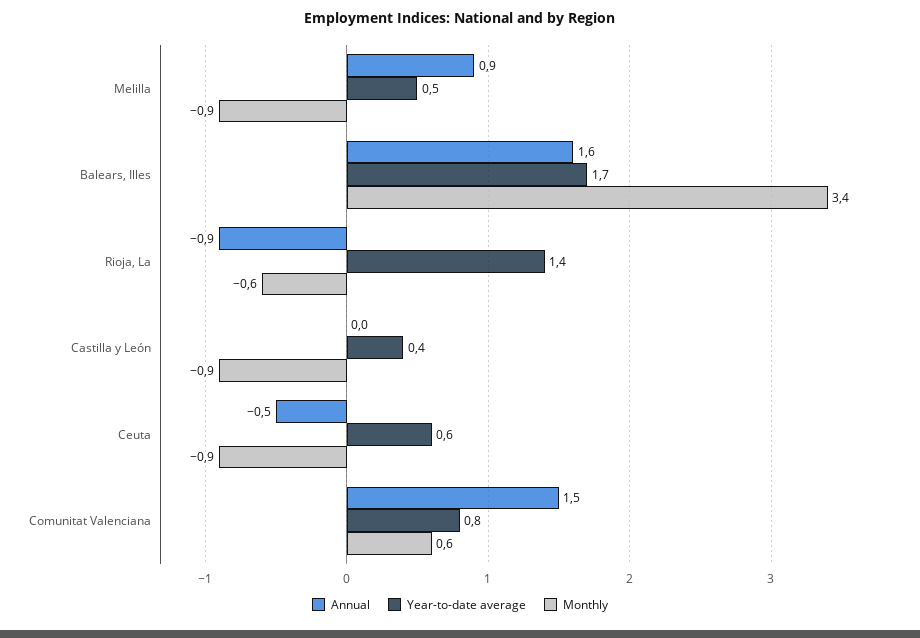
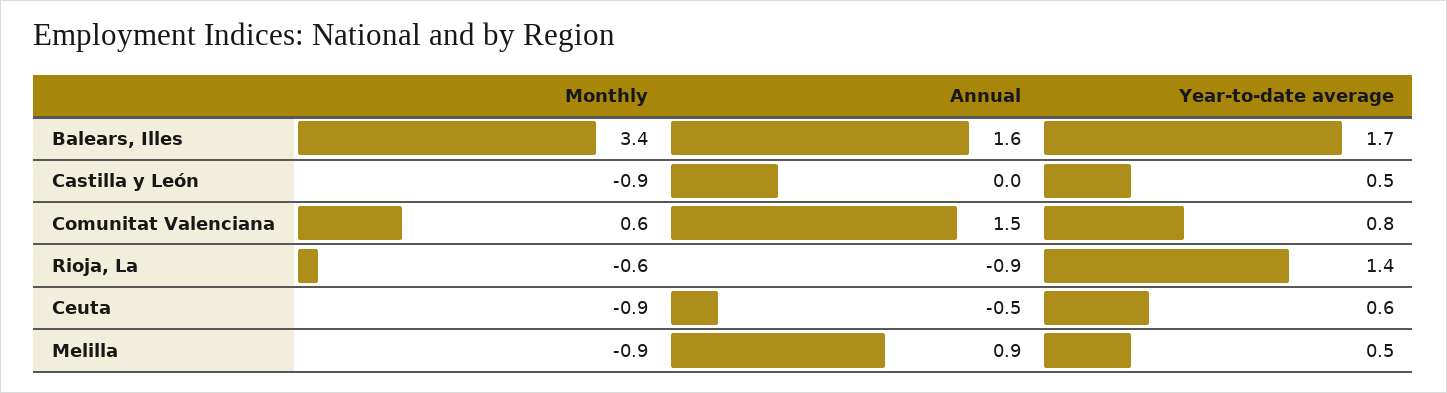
  {
    "Annual": {
      "Melilla": 0.9,
      "Balears, Illes": 1.6,
      "Rioja, La": -0.9,
      "Castilla y León": 0,
      "Ceuta": -0.5,
      "Comunitat Valenciana": 1.5
    },
    "Year-to-date average": {
      "Melilla": 0.5,
      "Balears, Illes": 1.7,
      "Rioja, La": 1.4,
-     "Castilla y León": 0.4,
+     "Castilla y León": 0.5,
      "Ceuta": 0.6,
      "Comunitat Valenciana": 0.8
    },
    "Monthly": {
      "Melilla": -0.9,
      "Balears, Illes": 3.4,
      "Rioja, La": -0.6,
      "Castilla y León": -0.9,
      "Ceuta": -0.9,
      "Comunitat Valenciana": 0.6
    }
  }

